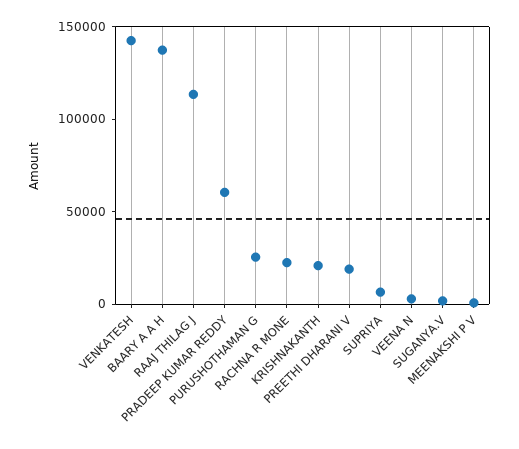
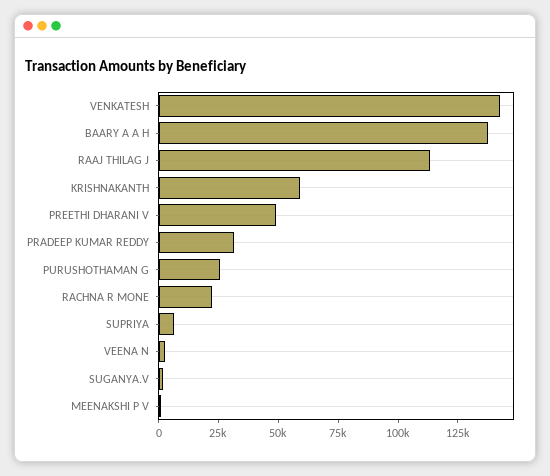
  {
    "VENKATESH": 140000,
    "BAARY A A H": 135000,
    "RAAJ THILAG J": 115000,
-   "PRADEEP KUMAR REDDY": 60000,
+   "PRADEEP KUMAR REDDY": 30000,
    "PURUSHOTHAMAN G": 25000,
    "RACHNA R MONE": 20000,
-   "KRISHNAKANTH": 20000,
+   "KRISHNAKANTH": 60000,
-   "PREETHI DHARANI V": 20000,
+   "PREETHI DHARANI V": 50000,
    "SUPRIYA": 5000,
    "VEENA N": 5000,
    "SUGANYA.V": 0,
    "MEENAKSHI P V": 0
  }

